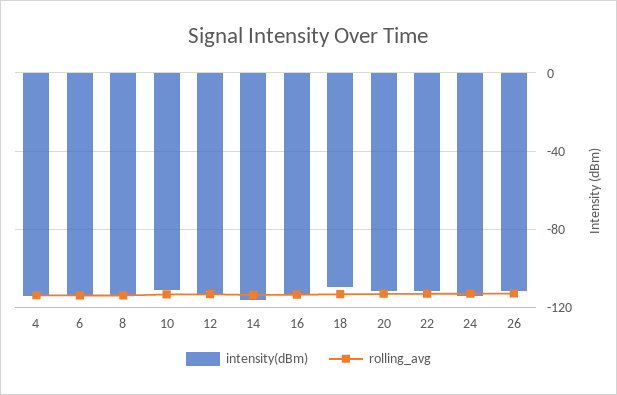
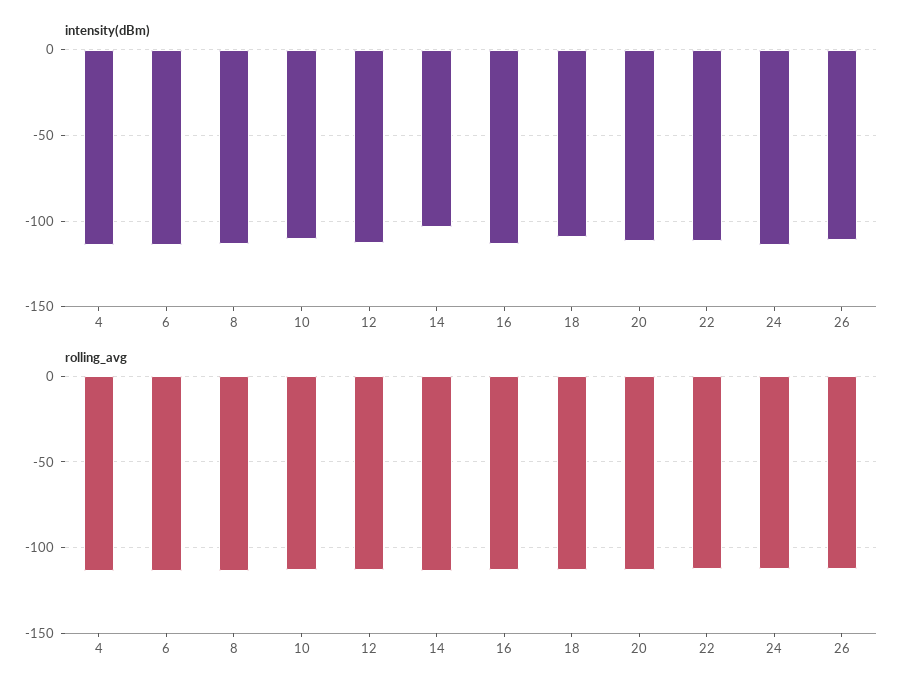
  {
    "intensity(dBm)": {
      "4": -115,
      "6": -115,
      "8": -115,
      "10": -110,
      "12": -115,
-     "14": -115,
+     "14": -105,
      "16": -115,
      "18": -110,
      "20": -110,
      "22": -110,
      "24": -115,
      "26": -110
    },
    "rolling_avg": {
      "4": -115,
      "6": -115,
      "8": -115,
      "10": -115,
      "12": -115,
      "14": -115,
      "16": -115,
      "18": -115,
      "20": -115,
      "22": -115,
      "24": -115,
      "26": -115
    }
  }

